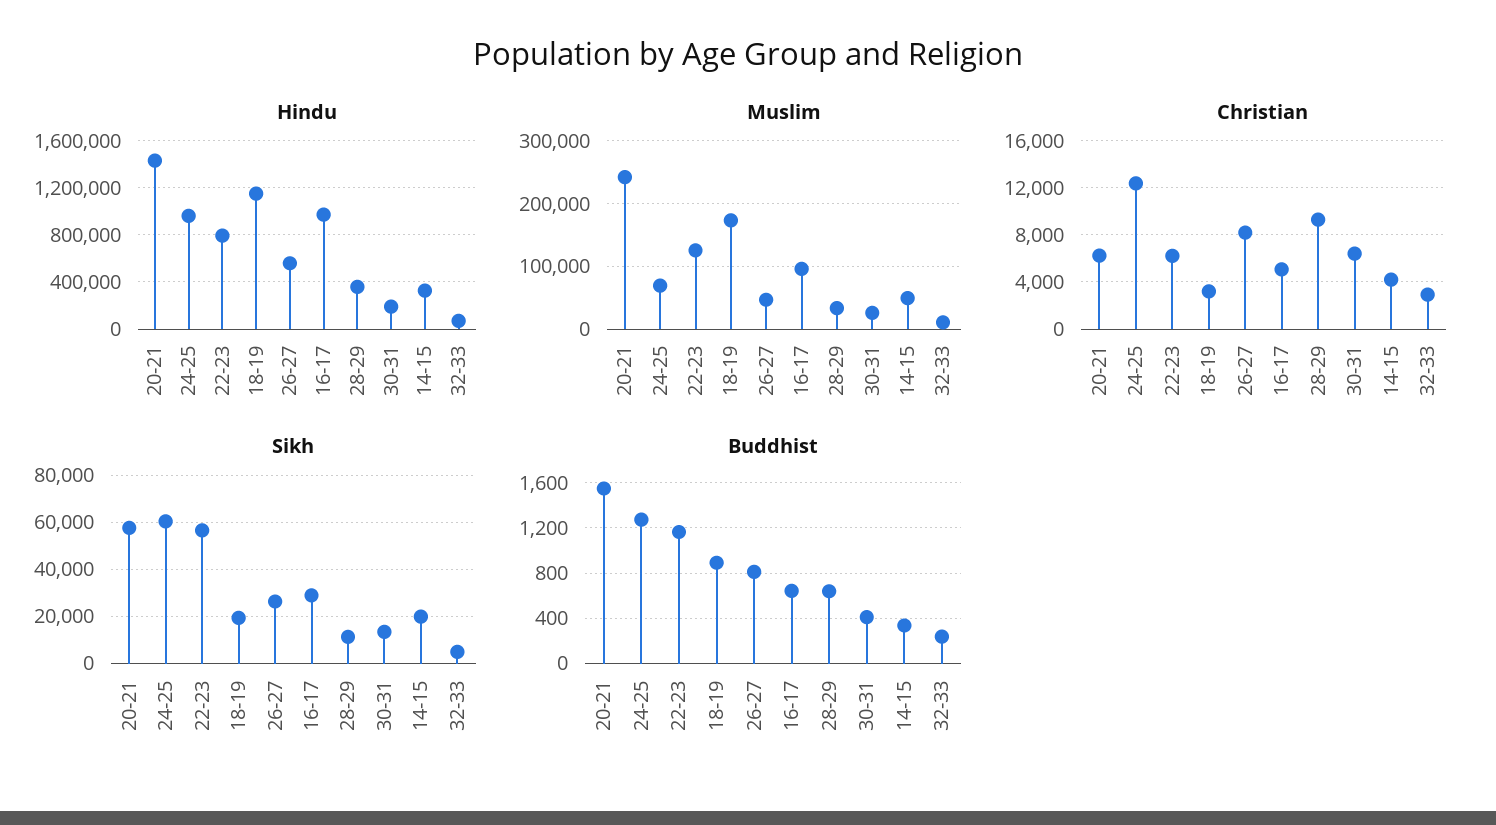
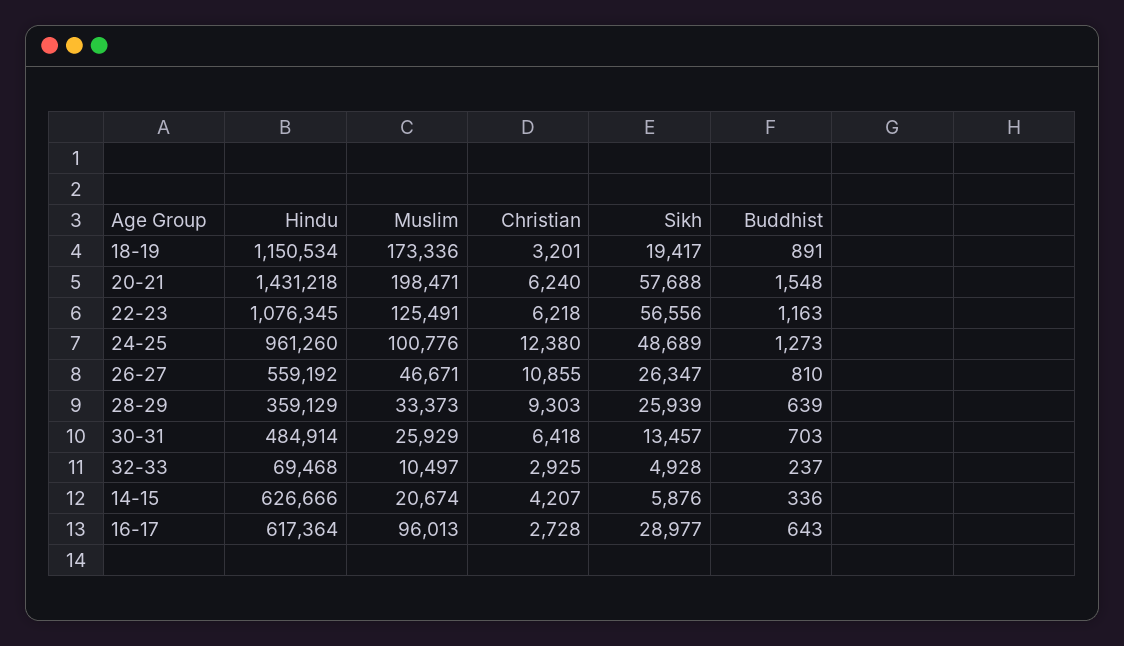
  {
    "Hindu": {
      "20-21": 1431218,
      "24-25": 961260,
-     "22-23": 800000,
+     "22-23": 1076345,
      "18-19": 1150534,
      "26-27": 559192,
-     "16-17": 1000000,
+     "16-17": 617364,
      "28-29": 359129,
-     "30-31": 200000,
+     "30-31": 484914,
-     "14-15": 300000,
+     "14-15": 626666,
      "32-33": 69468
    },
    "Muslim": {
-     "20-21": 240000,
+     "20-21": 198471,
-     "24-25": 70000,
+     "24-25": 100776,
      "22-23": 125491,
      "18-19": 173336,
      "26-27": 46671,
      "16-17": 96013,
      "28-29": 33373,
      "30-31": 25929,
-     "14-15": 50000,
+     "14-15": 20674,
      "32-33": 10497
    },
    "Christian": {
      "20-21": 6240,
      "24-25": 12380,
      "22-23": 6218,
      "18-19": 3201,
-     "26-27": 8000,
+     "26-27": 10855,
-     "16-17": 5000,
+     "16-17": 2728,
      "28-29": 9303,
      "30-31": 6418,
      "14-15": 4207,
      "32-33": 2925
    },
    "Sikh": {
      "20-21": 57688,
-     "24-25": 60000,
+     "24-25": 48689,
      "22-23": 56556,
      "18-19": 19417,
      "26-27": 26347,
      "16-17": 28977,
-     "28-29": 10000,
+     "28-29": 25939,
      "30-31": 13457,
-     "14-15": 20000,
+     "14-15": 5876,
      "32-33": 4928
    },
    "Buddhist": {
      "20-21": 1548,
      "24-25": 1273,
      "22-23": 1163,
      "18-19": 891,
      "26-27": 810,
      "16-17": 643,
      "28-29": 639,
-     "30-31": 400,
+     "30-31": 703,
      "14-15": 336,
      "32-33": 237
    }
  }

